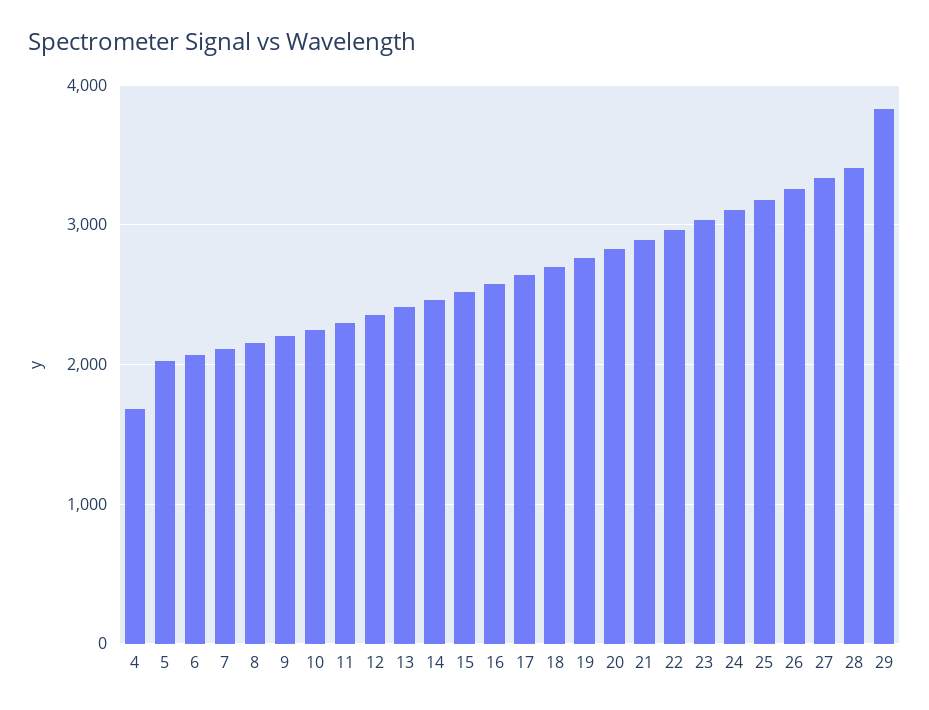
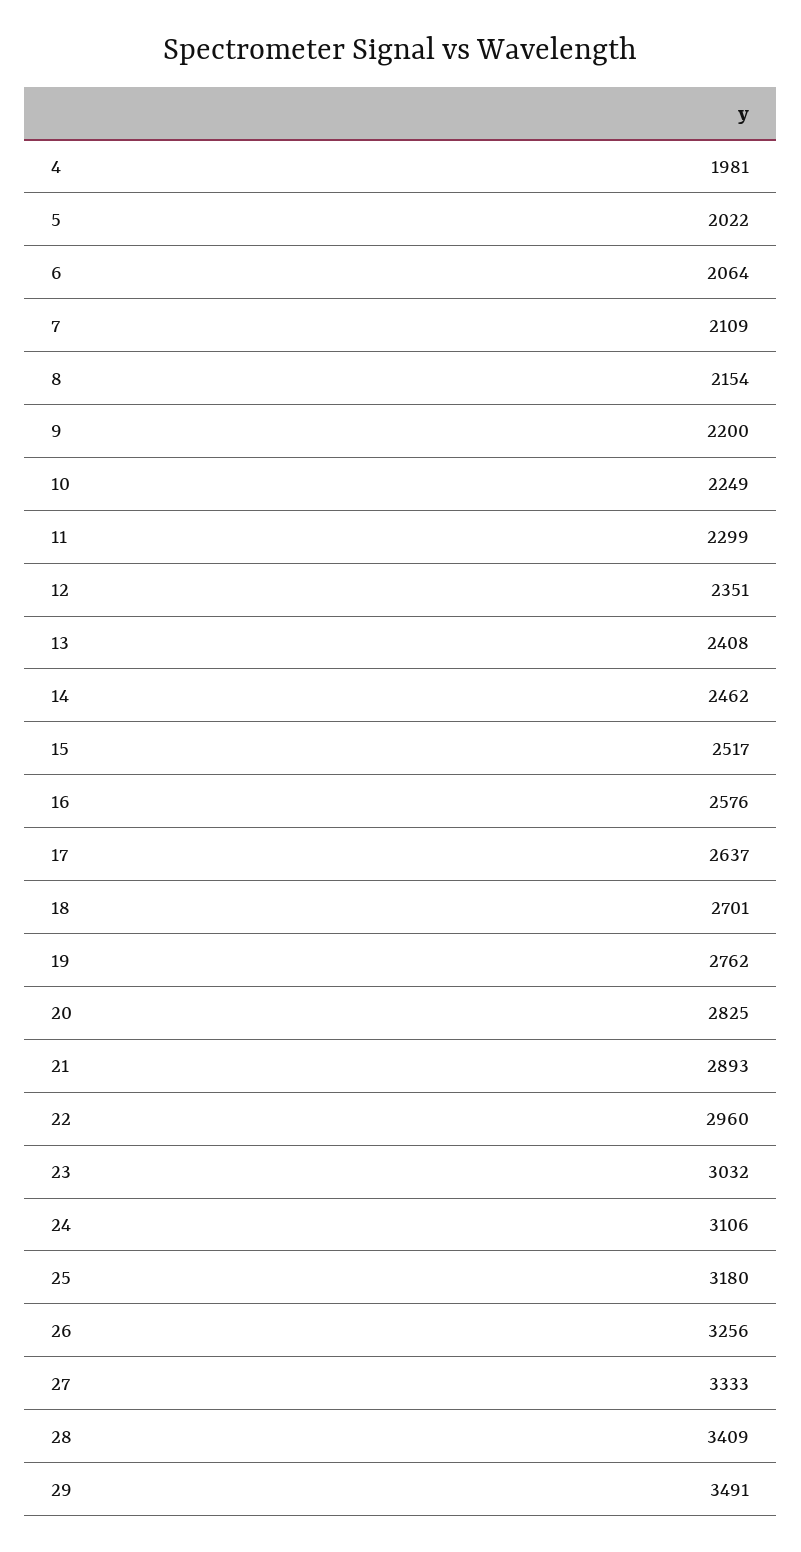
  {
-   "4": 1700,
+   "4": 1981,
    "5": 2022,
    "6": 2064,
    "7": 2109,
    "8": 2154,
    "9": 2200,
    "10": 2249,
    "11": 2299,
    "12": 2351,
    "13": 2408,
    "14": 2462,
    "15": 2517,
    "16": 2576,
    "17": 2637,
    "18": 2701,
    "19": 2762,
    "20": 2825,
    "21": 2893,
    "22": 2960,
    "23": 3032,
    "24": 3106,
    "25": 3180,
    "26": 3256,
    "27": 3333,
    "28": 3409,
-   "29": 3800
+   "29": 3491
  }

